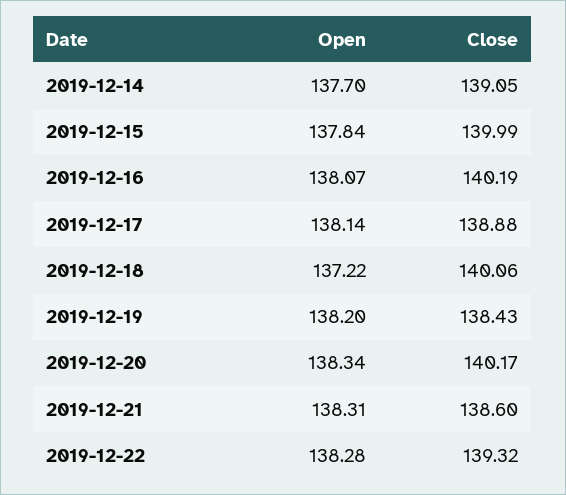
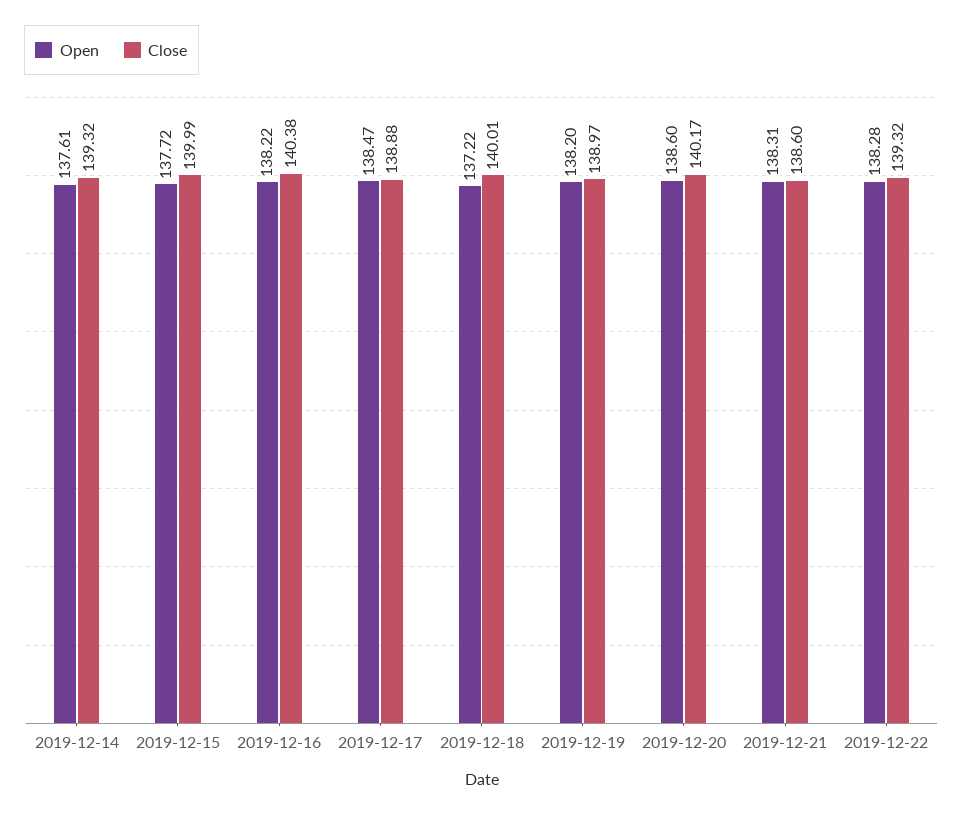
  {
    "Open": {
-     "2019-12-14": 137.7,
+     "2019-12-14": 137.61,
-     "2019-12-15": 137.84,
+     "2019-12-15": 137.72,
-     "2019-12-16": 138.07,
+     "2019-12-16": 138.22,
-     "2019-12-17": 138.14,
+     "2019-12-17": 138.47,
      "2019-12-18": 137.22,
      "2019-12-19": 138.2,
-     "2019-12-20": 138.34,
+     "2019-12-20": 138.6,
      "2019-12-21": 138.31,
      "2019-12-22": 138.28
    },
    "Close": {
-     "2019-12-14": 139.05,
+     "2019-12-14": 139.32,
      "2019-12-15": 139.99,
-     "2019-12-16": 140.19,
+     "2019-12-16": 140.38,
      "2019-12-17": 138.88,
-     "2019-12-18": 140.06,
+     "2019-12-18": 140.01,
-     "2019-12-19": 138.43,
+     "2019-12-19": 138.97,
      "2019-12-20": 140.17,
      "2019-12-21": 138.6,
      "2019-12-22": 139.32
    }
  }

